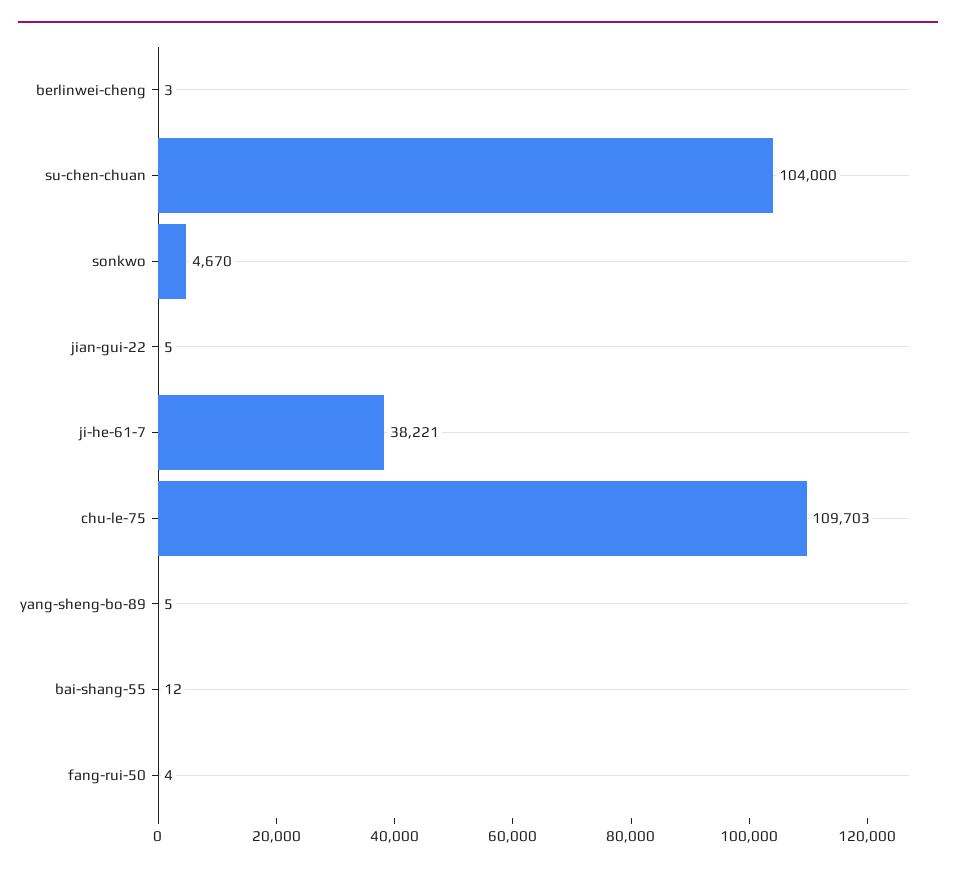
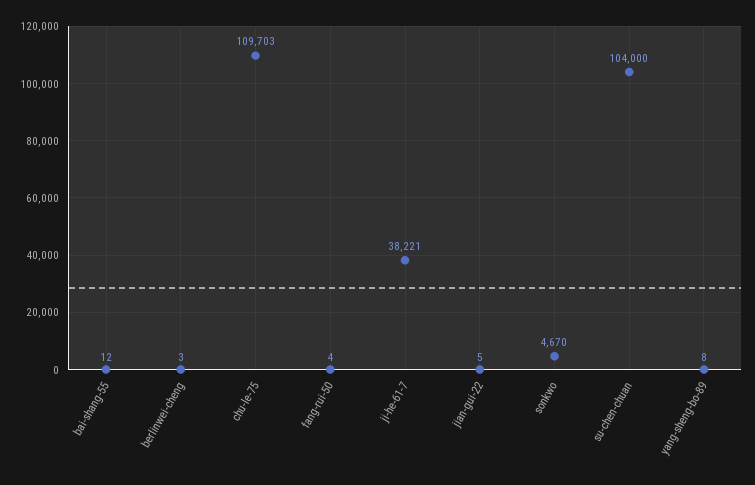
  {
    "berlinwei-cheng": 3,
    "su-chen-chuan": 104000,
    "sonkwo": 4670,
    "jian-gui-22": 5,
    "ji-he-61-7": 38221,
    "chu-le-75": 109703,
-   "yang-sheng-bo-89": 5,
+   "yang-sheng-bo-89": 8,
    "bai-shang-55": 12,
    "fang-rui-50": 4
  }

